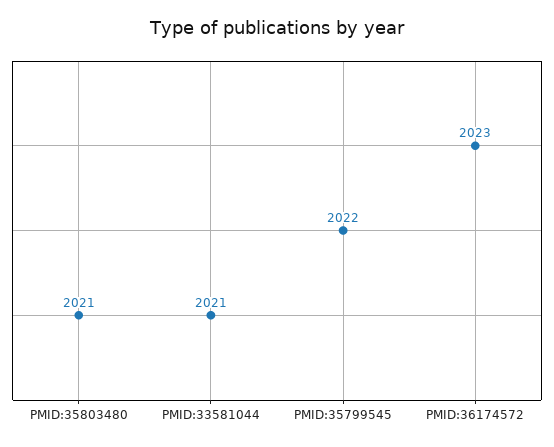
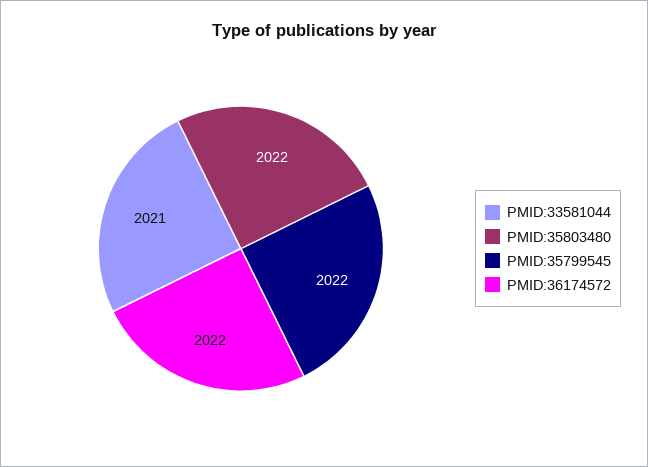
  {
-   "PMID:35803480": 2021,
+   "PMID:35803480": 2022,
    "PMID:33581044": 2021,
    "PMID:35799545": 2022,
-   "PMID:36174572": 2023
+   "PMID:36174572": 2022
  }

